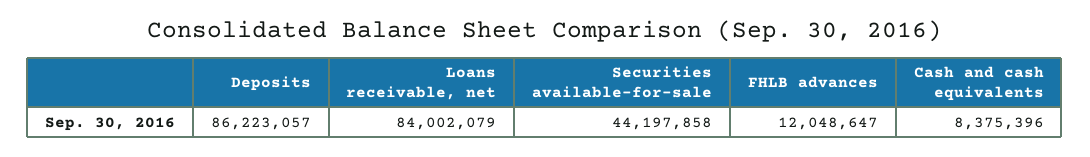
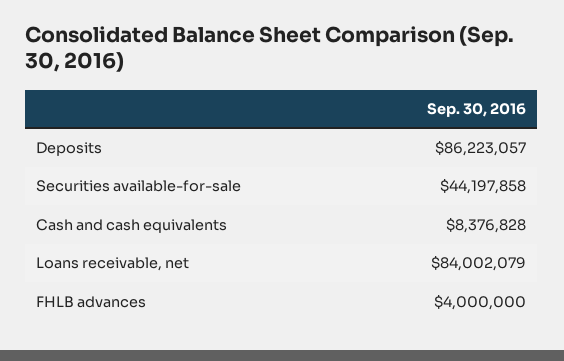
  {
    "Deposits": 86223057,
    "Loans receivable, net": 84002079,
    "Securities available-for-sale": 44197858,
-   "FHLB advances": 12048647,
+   "FHLB advances": 4000000,
-   "Cash and cash equivalents": 8375396
+   "Cash and cash equivalents": 8376828
  }

